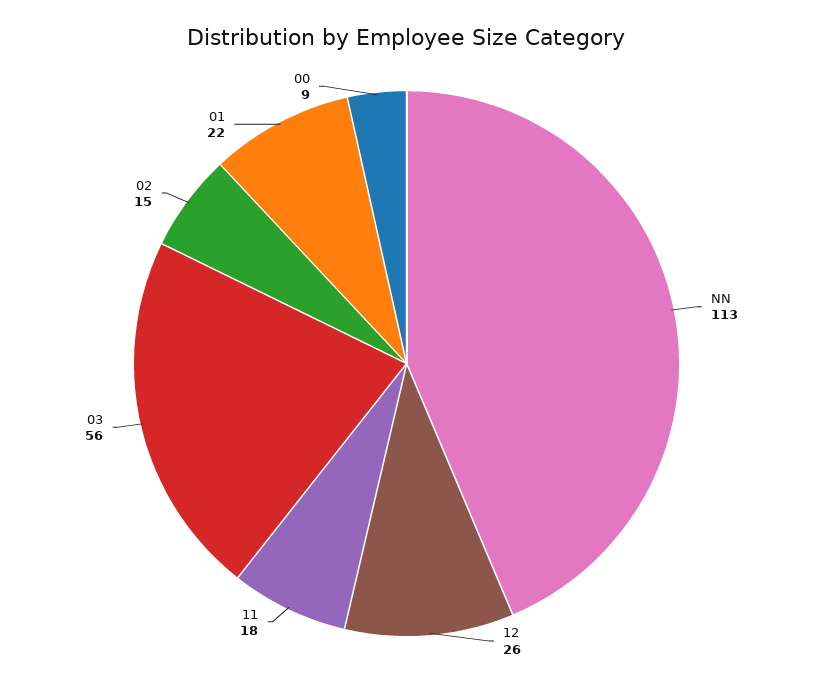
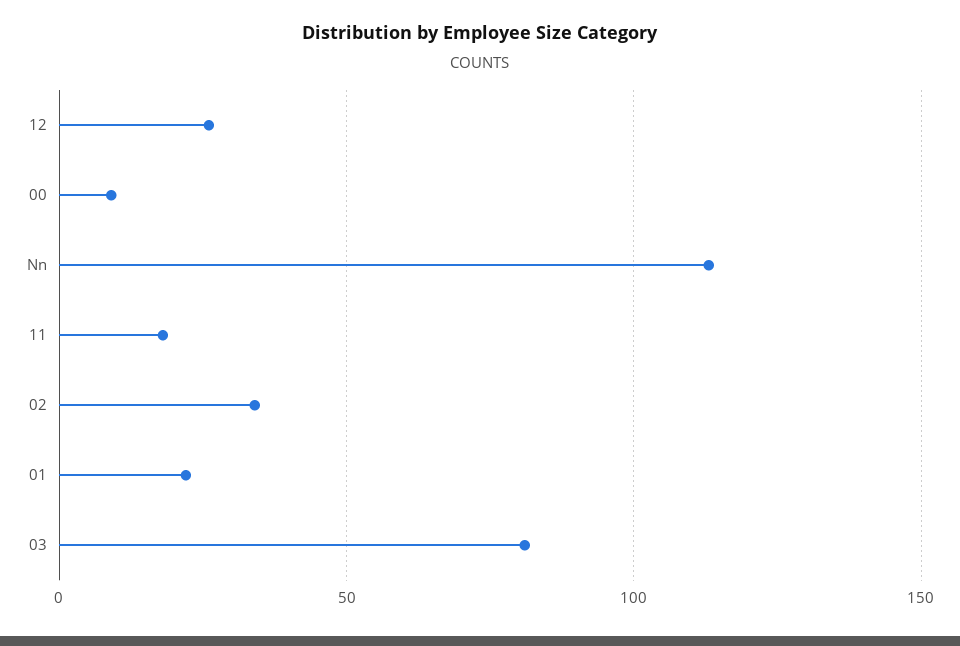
  {
    "NN": 113,
    "12": 26,
    "11": 18,
-   "03": 56,
+   "03": 80,
-   "02": 15,
+   "02": 35,
    "01": 22,
    "00": 9
  }

